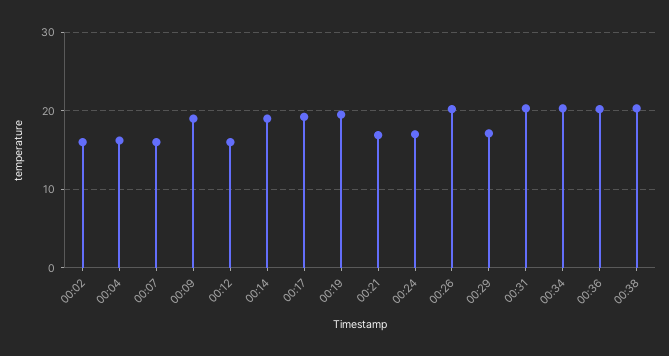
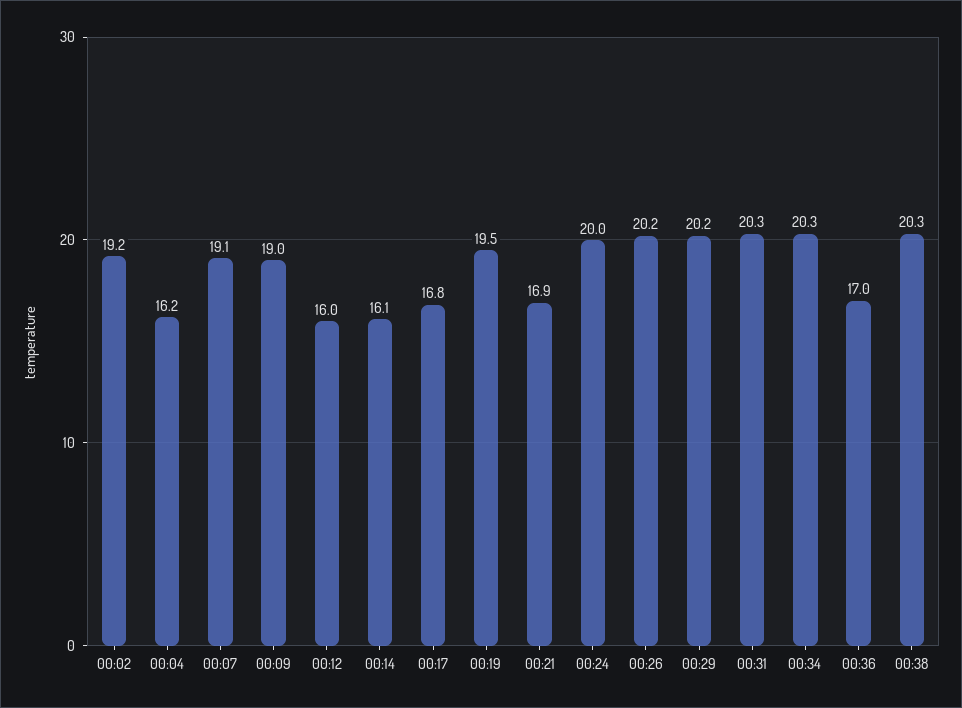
  {
-   "00:02": 16,
+   "00:02": 19.2,
    "00:04": 16.2,
-   "00:07": 16,
+   "00:07": 19.1,
    "00:09": 19,
    "00:12": 16,
-   "00:14": 19,
+   "00:14": 16.1,
-   "00:17": 19,
+   "00:17": 16.8,
    "00:19": 19.5,
    "00:21": 16.9,
-   "00:24": 17,
+   "00:24": 20,
    "00:26": 20.2,
-   "00:29": 17,
+   "00:29": 20.2,
    "00:31": 20.3,
    "00:34": 20.3,
-   "00:36": 20,
+   "00:36": 17,
    "00:38": 20.3
  }

